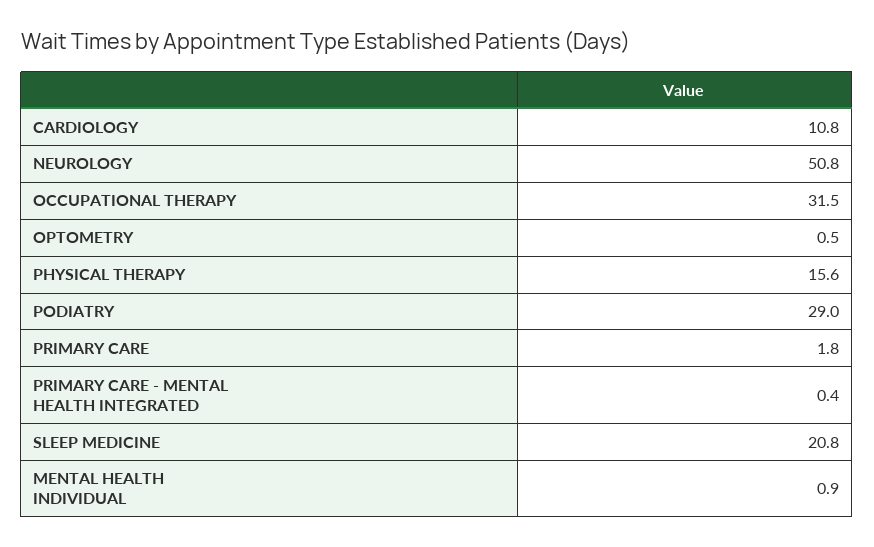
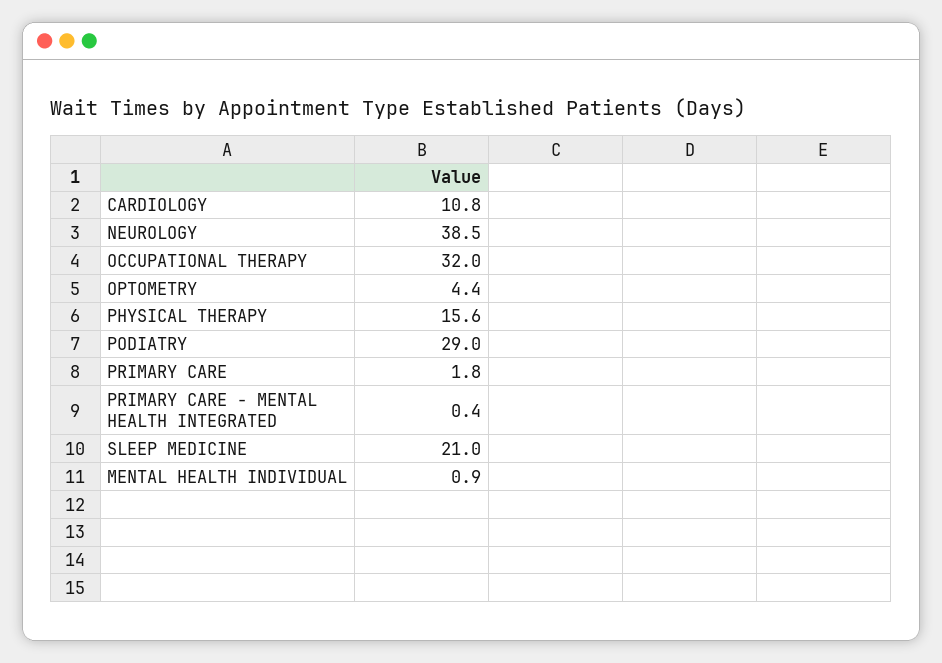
  {
    "CARDIOLOGY": 10.8,
-   "NEUROLOGY": 50.8,
+   "NEUROLOGY": 38.5,
-   "OCCUPATIONAL THERAPY": 31.5,
+   "OCCUPATIONAL THERAPY": 32,
-   "OPTOMETRY": 0.5,
+   "OPTOMETRY": 4.4,
    "PHYSICAL THERAPY": 15.6,
    "PODIATRY": 29,
    "PRIMARY CARE": 1.8,
    "PRIMARY CARE - MENTAL HEALTH INTEGRATED": 0.4,
-   "SLEEP MEDICINE": 20.8,
+   "SLEEP MEDICINE": 21,
    "MENTAL HEALTH INDIVIDUAL": 0.9
  }

